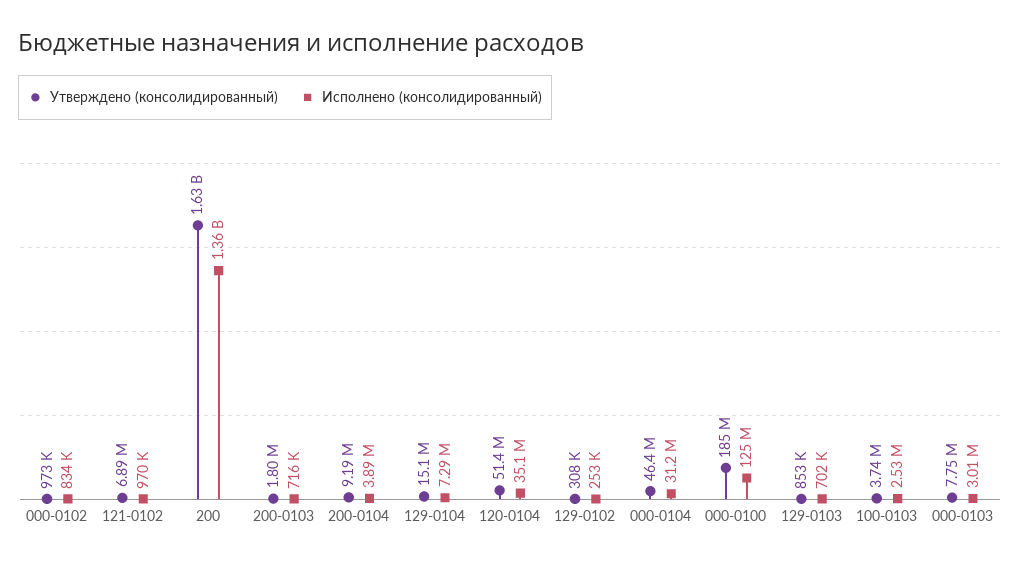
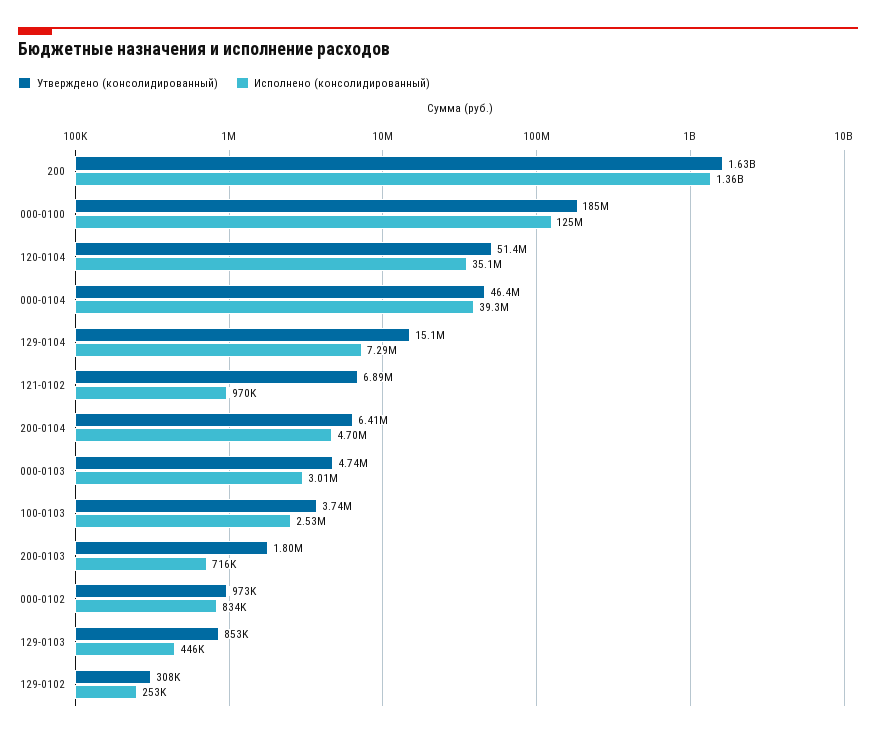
  {
    "Утверждено (консолидированный)": {
      "000-0102": 973000,
      "121-0102": 6890000,
      "200": 1630000000,
      "200-0103": 1800000,
-     "200-0104": 9190000,
+     "200-0104": 6410000,
      "129-0104": 15100000,
      "120-0104": 51400000,
      "129-0102": 308000,
      "000-0104": 46400000,
      "000-0100": 185000000,
      "129-0103": 853000,
      "100-0103": 3740000,
-     "000-0103": 7750000
+     "000-0103": 4740000
    },
    "Исполнено (консолидированный)": {
      "000-0102": 834000,
      "121-0102": 970000,
      "200": 1360000000,
      "200-0103": 716000,
-     "200-0104": 3890000,
+     "200-0104": 4700000,
      "129-0104": 7290000,
      "120-0104": 35100000,
      "129-0102": 253000,
-     "000-0104": 31200000,
+     "000-0104": 39300000,
      "000-0100": 125000000,
-     "129-0103": 702000,
+     "129-0103": 446000,
      "100-0103": 2530000,
      "000-0103": 3010000
    }
  }

